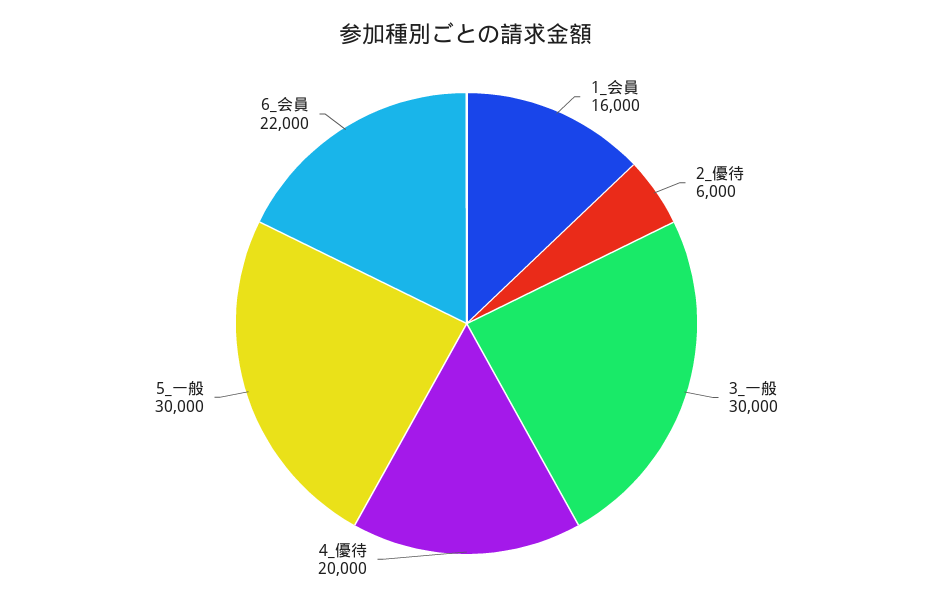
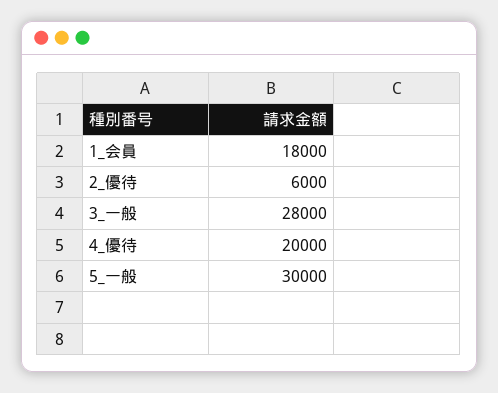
  {
-   "1_会員": 16000,
+   "1_会員": 18000,
    "2_優待": 6000,
-   "3_一般": 30000,
+   "3_一般": 28000,
    "4_優待": 20000,
-   "5_一般": 30000,
+   "5_一般": 30000
-   "6_会員": 22000
  }

